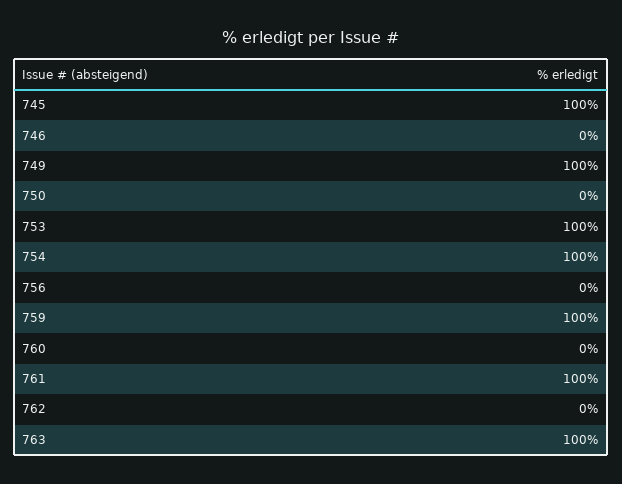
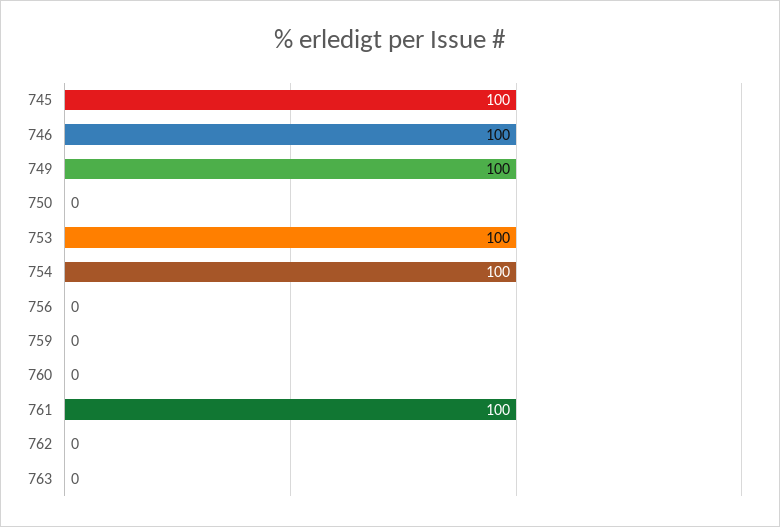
  {
    "745": 100,
-   "746": 0,
+   "746": 100,
    "749": 100,
    "750": 0,
    "753": 100,
    "754": 100,
    "756": 0,
-   "759": 100,
+   "759": 0,
    "760": 0,
    "761": 100,
    "762": 0,
-   "763": 100
+   "763": 0
  }

